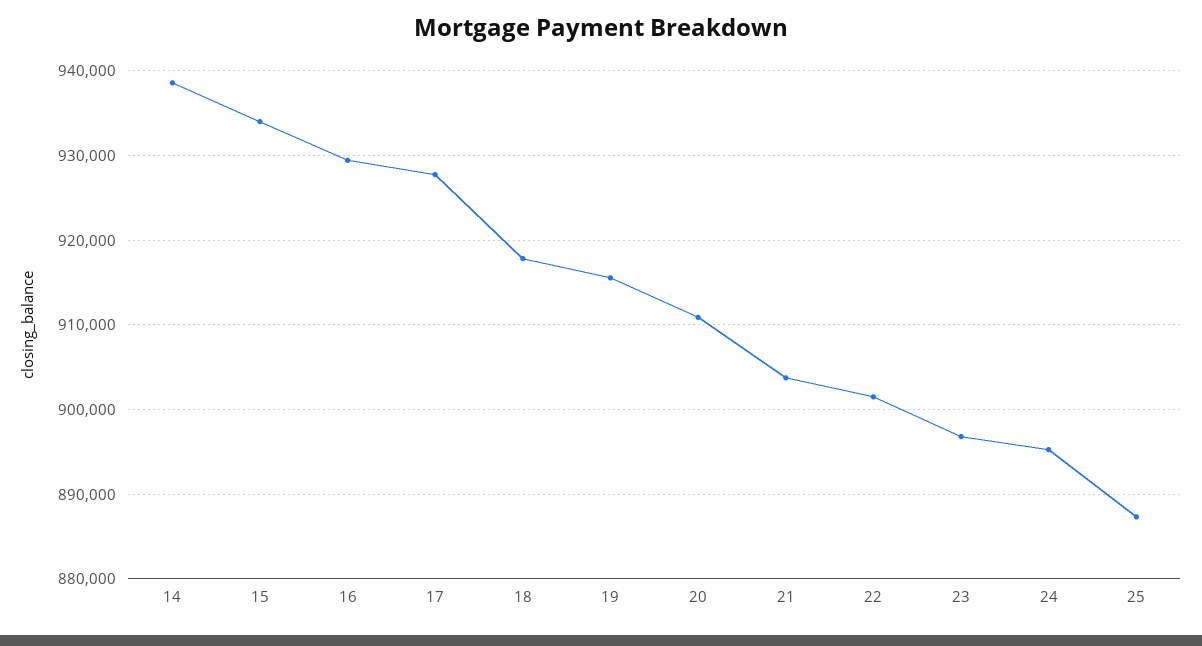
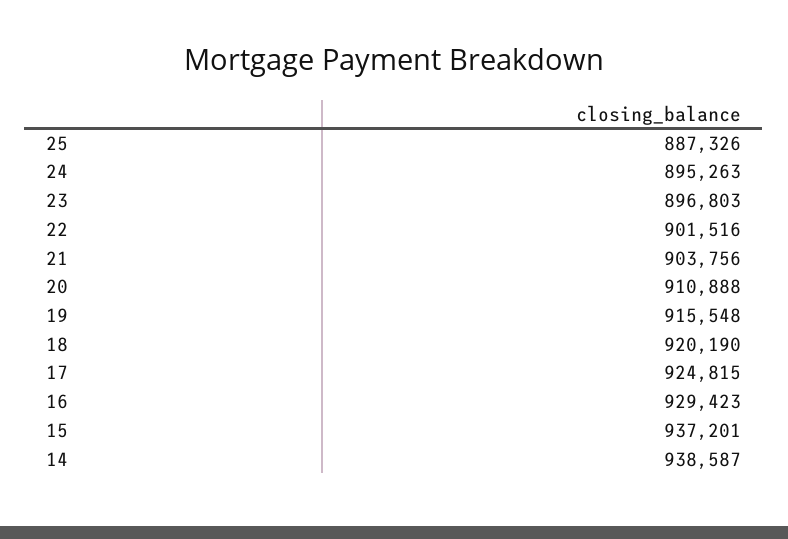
  {
    "14": 938587,
-   "15": 934000,
+   "15": 937201,
    "16": 929423,
-   "17": 928000,
+   "17": 924815,
-   "18": 918000,
+   "18": 920190,
    "19": 915548,
    "20": 910888,
    "21": 903756,
    "22": 901516,
    "23": 896803,
    "24": 895263,
    "25": 887326
  }

